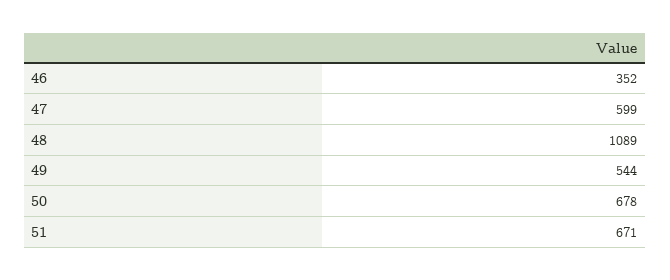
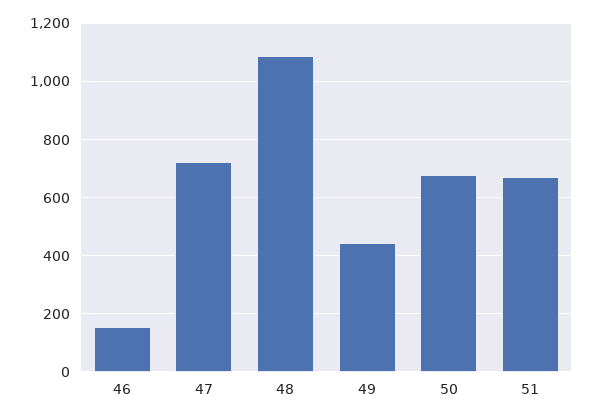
  {
-   "46": 352,
+   "46": 150,
-   "47": 599,
+   "47": 725,
    "48": 1089,
-   "49": 544,
+   "49": 450,
    "50": 678,
    "51": 671
  }

